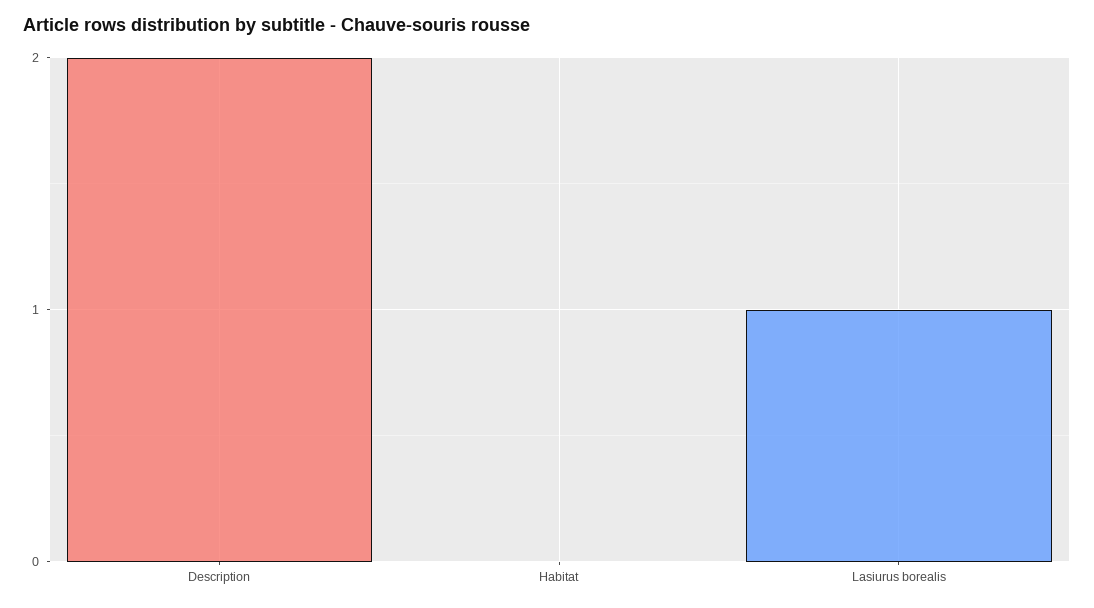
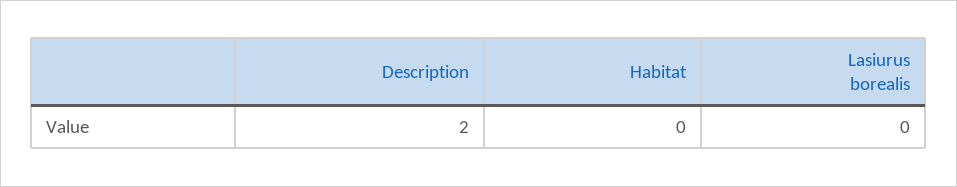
  {
    "Description": 2,
    "Habitat": 0,
-   "Lasiurus borealis": 1
+   "Lasiurus borealis": 0
  }

